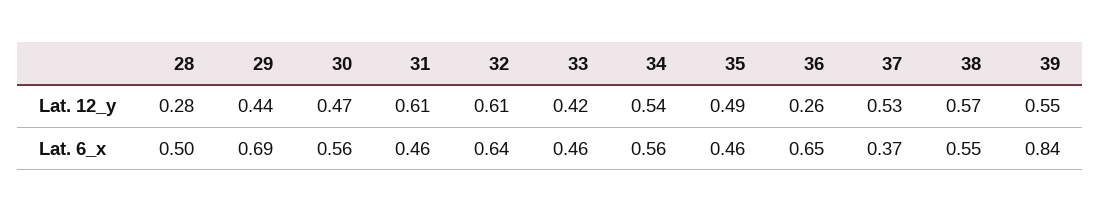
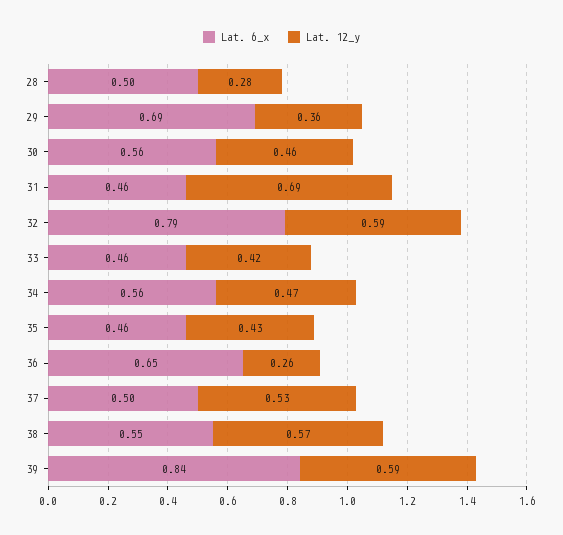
  {
    "Lat. 12_y": {
      "28": 0.28,
-     "29": 0.44,
+     "29": 0.36,
-     "30": 0.47,
+     "30": 0.46,
-     "31": 0.61,
+     "31": 0.69,
-     "32": 0.61,
+     "32": 0.59,
      "33": 0.42,
-     "34": 0.54,
+     "34": 0.47,
-     "35": 0.49,
+     "35": 0.43,
      "36": 0.26,
      "37": 0.53,
      "38": 0.57,
-     "39": 0.55
+     "39": 0.59
    },
    "Lat. 6_x": {
      "28": 0.5,
      "29": 0.69,
      "30": 0.56,
      "31": 0.46,
-     "32": 0.64,
+     "32": 0.79,
      "33": 0.46,
      "34": 0.56,
      "35": 0.46,
      "36": 0.65,
-     "37": 0.37,
+     "37": 0.5,
      "38": 0.55,
      "39": 0.84
    }
  }

